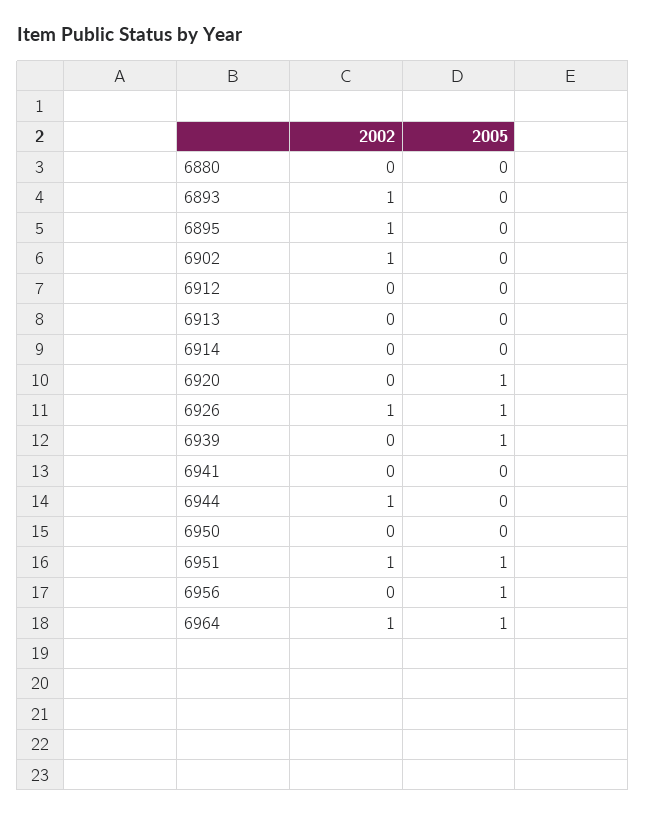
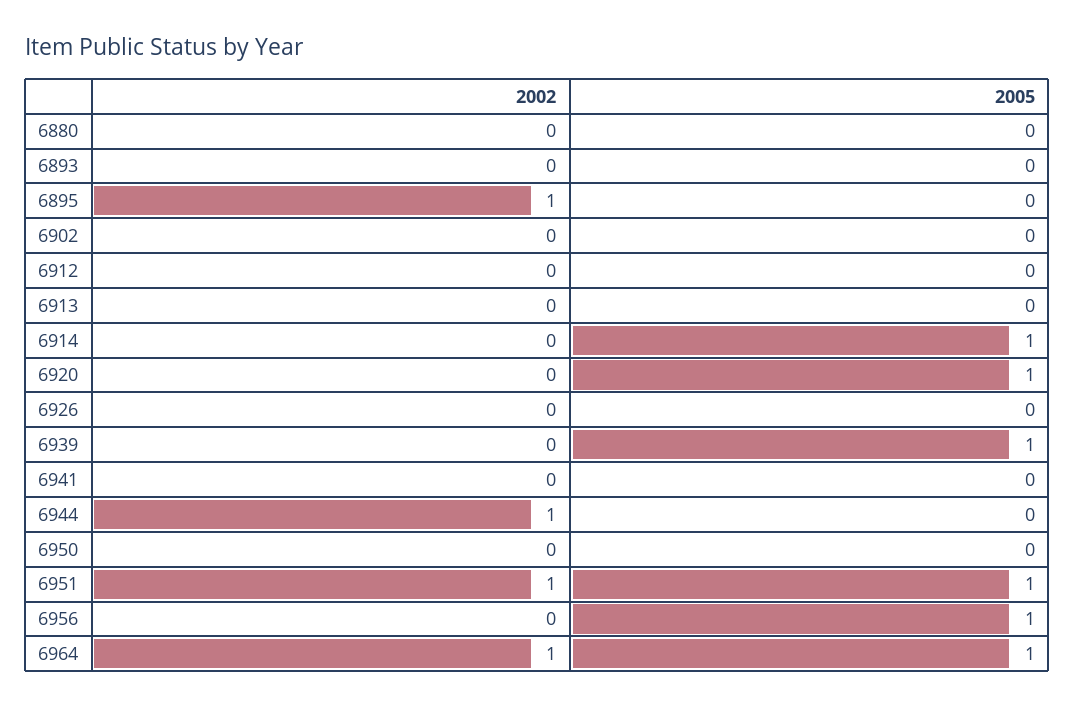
  {
    "2002": {
      "6880": 0,
-     "6893": 1,
+     "6893": 0,
      "6895": 1,
-     "6902": 1,
+     "6902": 0,
      "6912": 0,
      "6913": 0,
      "6914": 0,
      "6920": 0,
-     "6926": 1,
+     "6926": 0,
      "6939": 0,
      "6941": 0,
      "6944": 1,
      "6950": 0,
      "6951": 1,
      "6956": 0,
      "6964": 1
    },
    "2005": {
      "6880": 0,
      "6893": 0,
      "6895": 0,
      "6902": 0,
      "6912": 0,
      "6913": 0,
-     "6914": 0,
+     "6914": 1,
      "6920": 1,
-     "6926": 1,
+     "6926": 0,
      "6939": 1,
      "6941": 0,
      "6944": 0,
      "6950": 0,
      "6951": 1,
      "6956": 1,
      "6964": 1
    }
  }

